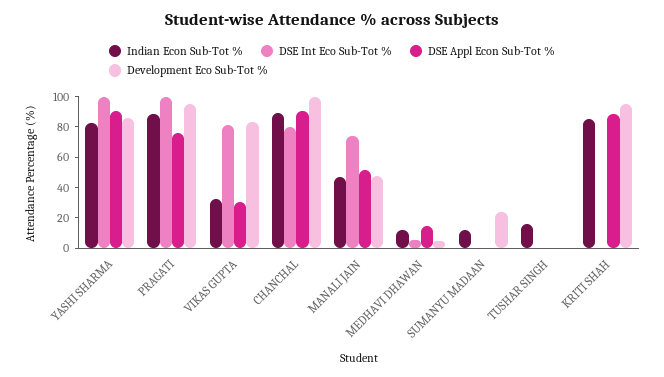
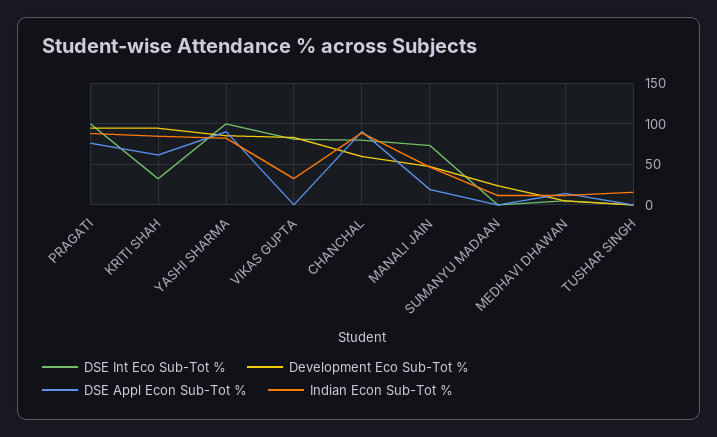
  {
    "Indian Econ Sub-Tot %": {
      "YASHI SHARMA": 80,
      "PRAGATI": 90,
      "VIKAS GUPTA": 30,
      "CHANCHAL": 90,
      "MANALI JAIN": 50,
      "MEDHAVI DHAWAN": 10,
      "SUMANYU MADAAN": 10,
      "TUSHAR SINGH": 20,
      "KRITI SHAH": 90
    },
    "DSE Int Eco Sub-Tot %": {
      "YASHI SHARMA": 100,
      "PRAGATI": 100,
      "VIKAS GUPTA": 80,
      "CHANCHAL": 80,
      "MANALI JAIN": 70,
      "MEDHAVI DHAWAN": 10,
      "SUMANYU MADAAN": 0,
      "TUSHAR SINGH": 0,
-     "KRITI SHAH": 0
+     "KRITI SHAH": 30
    },
    "DSE Appl Econ Sub-Tot %": {
      "YASHI SHARMA": 90,
      "PRAGATI": 80,
-     "VIKAS GUPTA": 30,
+     "VIKAS GUPTA": 0,
      "CHANCHAL": 90,
-     "MANALI JAIN": 50,
+     "MANALI JAIN": 20,
      "MEDHAVI DHAWAN": 10,
      "SUMANYU MADAAN": 0,
      "TUSHAR SINGH": 0,
-     "KRITI SHAH": 90
+     "KRITI SHAH": 60
    },
    "Development Eco Sub-Tot %": {
      "YASHI SHARMA": 90,
      "PRAGATI": 100,
      "VIKAS GUPTA": 80,
-     "CHANCHAL": 100,
+     "CHANCHAL": 60,
      "MANALI JAIN": 50,
      "MEDHAVI DHAWAN": 0,
      "SUMANYU MADAAN": 20,
      "TUSHAR SINGH": 0,
      "KRITI SHAH": 100
    }
  }

